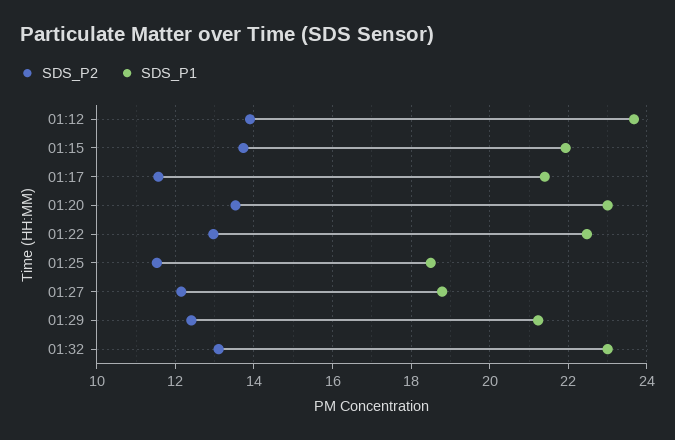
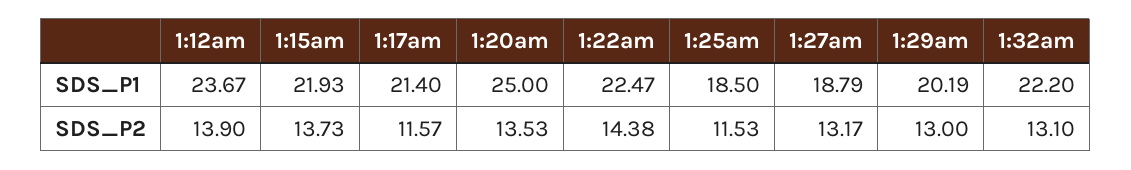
  {
    "SDS_P2": {
      "01:12": 13.9,
      "01:15": 13.73,
      "01:17": 11.57,
      "01:20": 13.53,
-     "01:22": 13,
+     "01:22": 14.38,
      "01:25": 11.53,
-     "01:27": 12.2,
+     "01:27": 13.17,
-     "01:29": 12.4,
+     "01:29": 13,
      "01:32": 13.1
    },
    "SDS_P1": {
      "01:12": 23.67,
      "01:15": 21.93,
      "01:17": 21.4,
-     "01:20": 23,
+     "01:20": 25,
      "01:22": 22.47,
      "01:25": 18.5,
      "01:27": 18.79,
-     "01:29": 21.2,
+     "01:29": 20.19,
-     "01:32": 23
+     "01:32": 22.2
    }
  }

